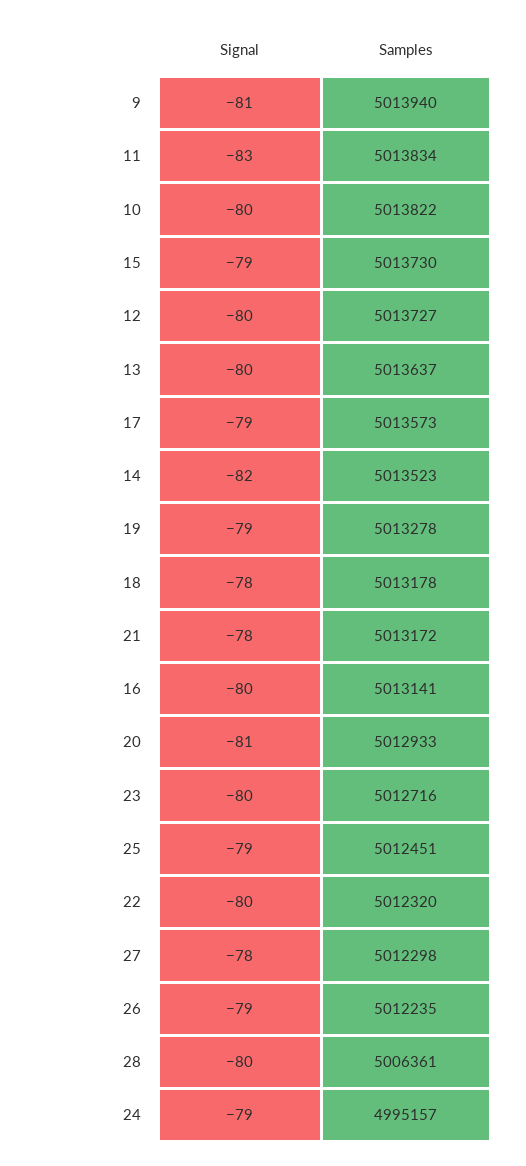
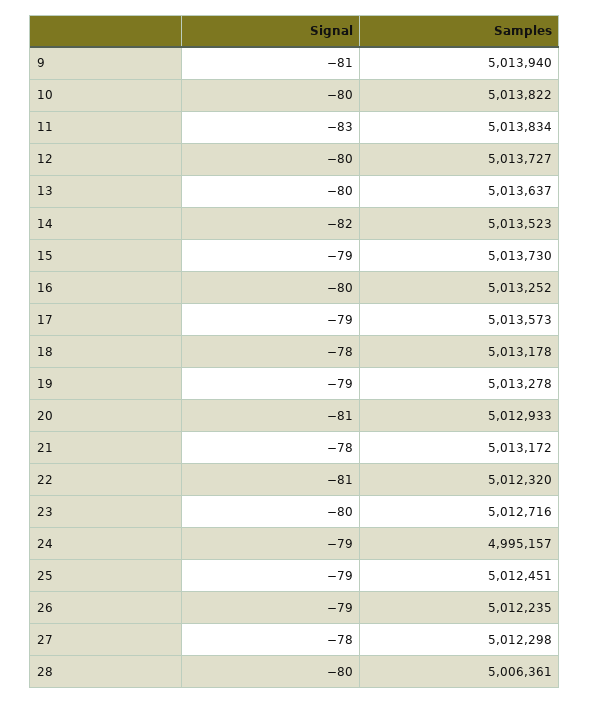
  {
    "Signal": {
      "9": -81,
      "11": -83,
      "10": -80,
      "15": -79,
      "12": -80,
      "13": -80,
      "17": -79,
      "14": -82,
      "19": -79,
      "18": -78,
      "21": -78,
      "16": -80,
      "20": -81,
      "23": -80,
      "25": -79,
-     "22": -80,
+     "22": -81,
      "27": -78,
      "26": -79,
      "28": -80,
      "24": -79
    },
    "Samples": {
      "9": 5013940,
      "11": 5013834,
      "10": 5013822,
      "15": 5013730,
      "12": 5013727,
      "13": 5013637,
      "17": 5013573,
      "14": 5013523,
      "19": 5013278,
      "18": 5013178,
      "21": 5013172,
-     "16": 5013141,
+     "16": 5013252,
      "20": 5012933,
      "23": 5012716,
      "25": 5012451,
      "22": 5012320,
      "27": 5012298,
      "26": 5012235,
      "28": 5006361,
      "24": 4995157
    }
  }

